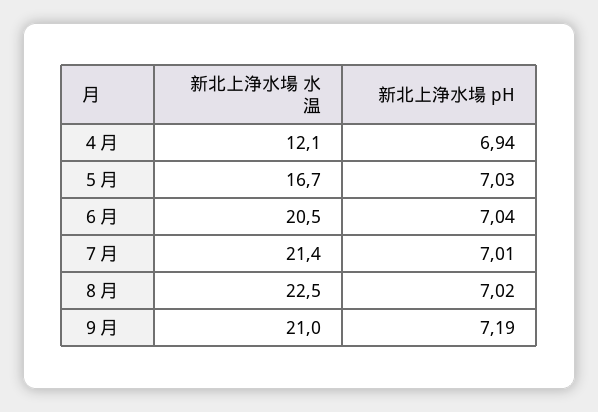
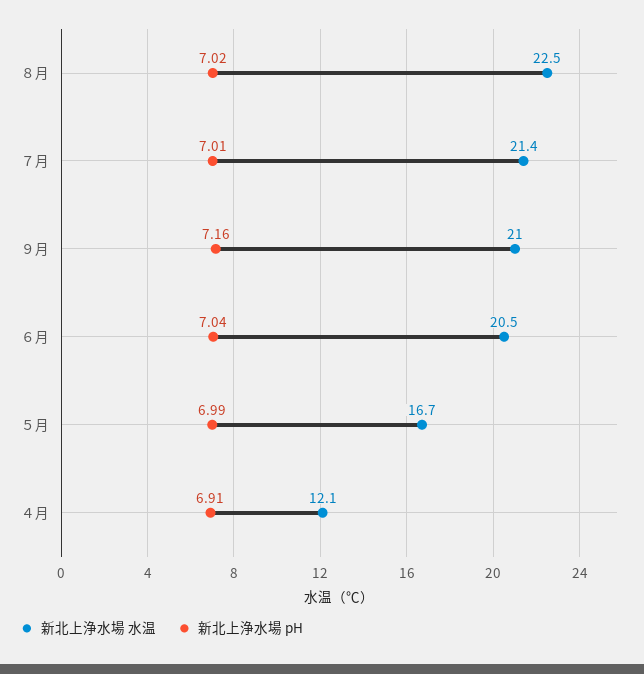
  {
    "新北上浄水場 水温": {
      "４月": 12.1,
      "５月": 16.7,
      "６月": 20.5,
      "７月": 21.4,
      "８月": 22.5,
      "９月": 21
    },
    "新北上浄水場 pH": {
-     "４月": 6.94,
+     "４月": 6.91,
-     "５月": 7.03,
+     "５月": 6.99,
      "６月": 7.04,
      "７月": 7.01,
      "８月": 7.02,
-     "９月": 7.19
+     "９月": 7.16
    }
  }

